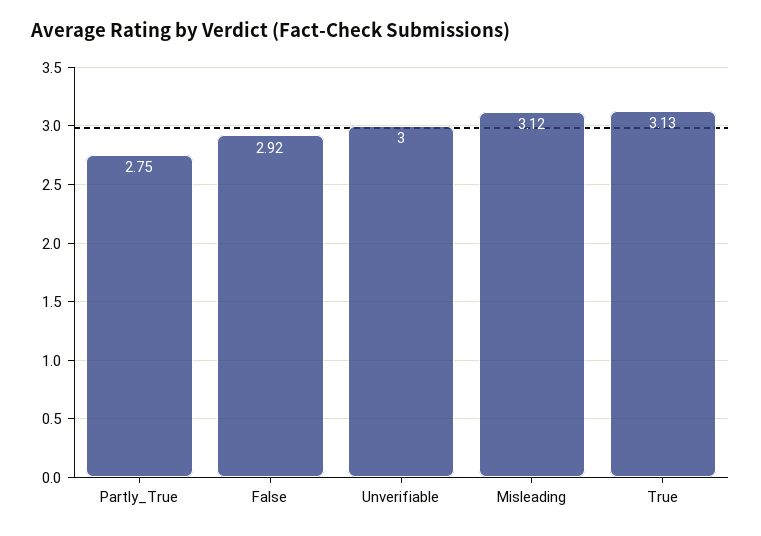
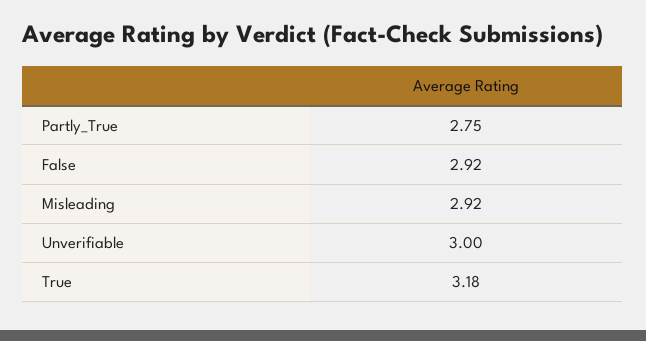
  {
    "Partly_True": 2.75,
    "False": 2.92,
    "Unverifiable": 3,
-   "Misleading": 3.12,
+   "Misleading": 2.92,
-   "True": 3.13
+   "True": 3.18
  }

